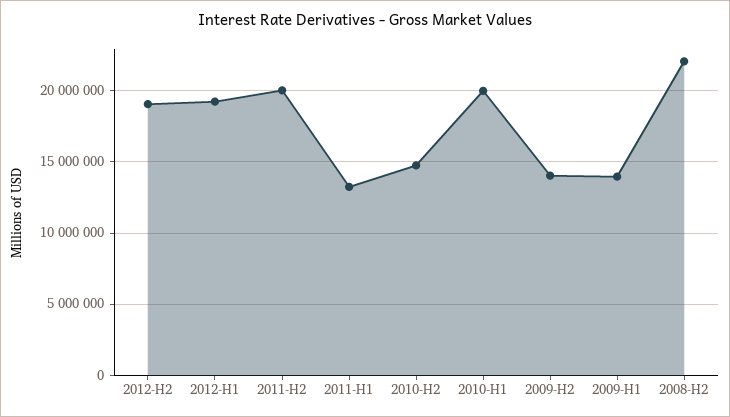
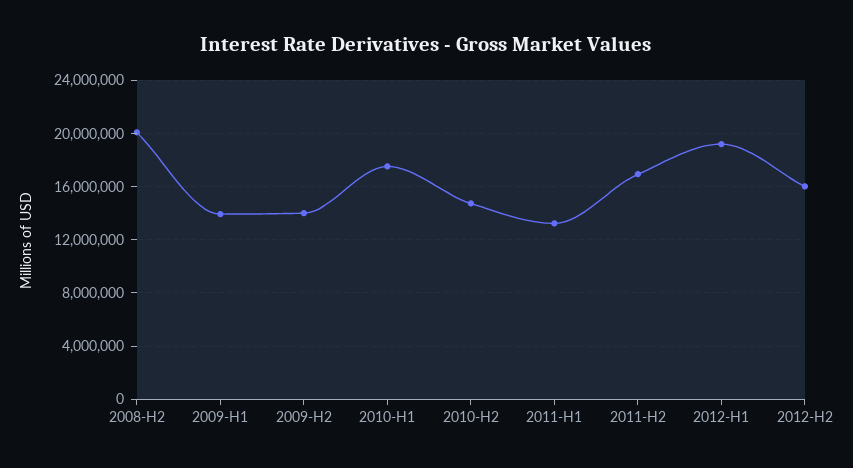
  {
-   "2012-H2": 19000000,
+   "2012-H2": 16000000,
    "2012-H1": 19000000,
-   "2011-H2": 20000000,
+   "2011-H2": 17000000,
    "2011-H1": 13000000,
    "2010-H2": 14500000,
-   "2010-H1": 20000000,
+   "2010-H1": 17500000,
    "2009-H2": 14000000,
    "2009-H1": 14000000,
-   "2008-H2": 22000000
+   "2008-H2": 20000000
  }

